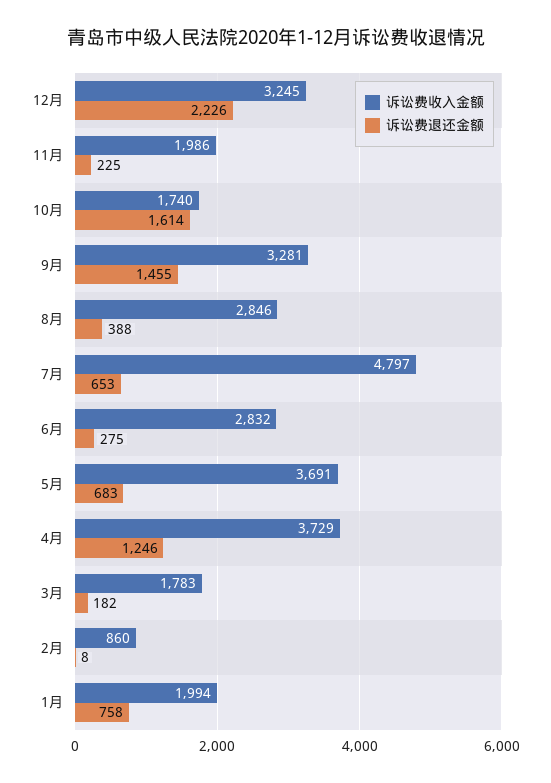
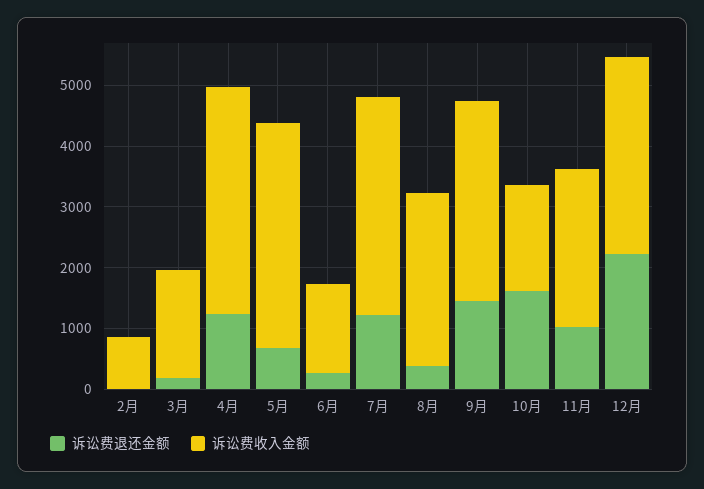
  {
    "诉讼费收入金额": {
      "12月": 3245,
-     "11月": 1986,
+     "11月": 2600,
      "10月": 1740,
      "9月": 3281,
      "8月": 2846,
-     "7月": 4797,
+     "7月": 3600,
-     "6月": 2832,
+     "6月": 1400,
      "5月": 3691,
      "4月": 3729,
      "3月": 1783,
-     "2月": 860,
+     "2月": 860
-     "1月": 1994
    },
    "诉讼费退还金额": {
      "12月": 2226,
-     "11月": 225,
+     "11月": 1000,
      "10月": 1614,
      "9月": 1455,
      "8月": 388,
-     "7月": 653,
+     "7月": 1200,
      "6月": 275,
      "5月": 683,
      "4月": 1246,
      "3月": 182,
-     "2月": 8,
+     "2月": 8
-     "1月": 758
    }
  }

